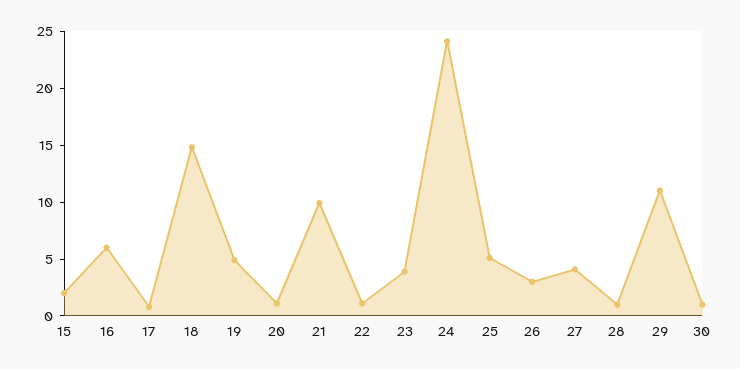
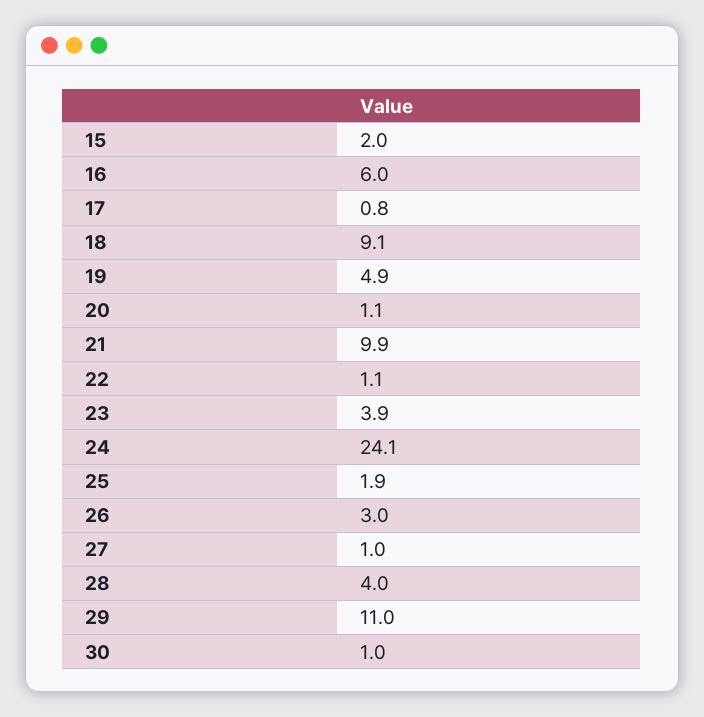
  {
    "15": 2,
    "16": 6,
    "17": 0.8,
-   "18": 15,
+   "18": 9.1,
    "19": 4.9,
    "20": 1.1,
    "21": 9.9,
    "22": 1.1,
    "23": 3.9,
    "24": 24.1,
-   "25": 5,
+   "25": 1.9,
    "26": 3,
-   "27": 4,
+   "27": 1,
-   "28": 1,
+   "28": 4,
    "29": 11,
    "30": 1
  }

